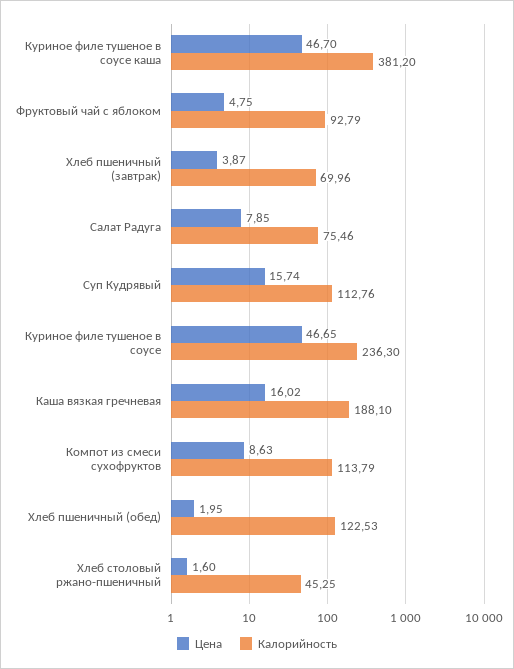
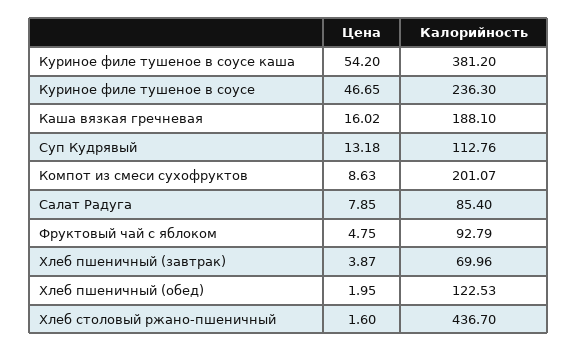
  {
    "Цена": {
-     "Куриное филе тушеное в соусе каша": 46.7,
+     "Куриное филе тушеное в соусе каша": 54.2,
      "Фруктовый чай с яблоком": 4.75,
      "Хлеб пшеничный (завтрак)": 3.87,
      "Салат Радуга": 7.85,
-     "Суп Кудрявый": 15.74,
+     "Суп Кудрявый": 13.18,
      "Куриное филе тушеное в соусе": 46.65,
      "Каша вязкая гречневая": 16.02,
      "Компот из смеси сухофруктов": 8.63,
      "Хлеб пшеничный (обед)": 1.95,
      "Хлеб столовый ржано-пшеничный": 1.6
    },
    "Калорийность": {
      "Куриное филе тушеное в соусе каша": 381.2,
      "Фруктовый чай с яблоком": 92.79,
      "Хлеб пшеничный (завтрак)": 69.96,
-     "Салат Радуга": 75.46,
+     "Салат Радуга": 85.4,
      "Суп Кудрявый": 112.76,
      "Куриное филе тушеное в соусе": 236.3,
      "Каша вязкая гречневая": 188.1,
-     "Компот из смеси сухофруктов": 113.79,
+     "Компот из смеси сухофруктов": 201.07,
      "Хлеб пшеничный (обед)": 122.53,
-     "Хлеб столовый ржано-пшеничный": 45.25
+     "Хлеб столовый ржано-пшеничный": 436.7
    }
  }

